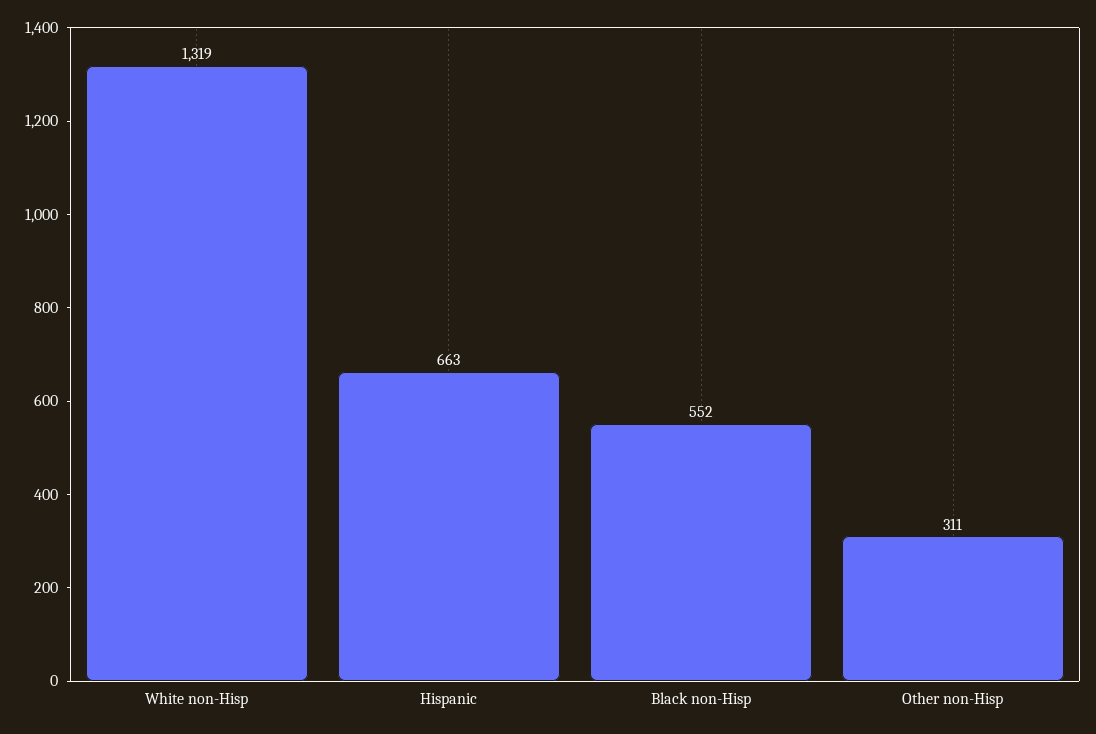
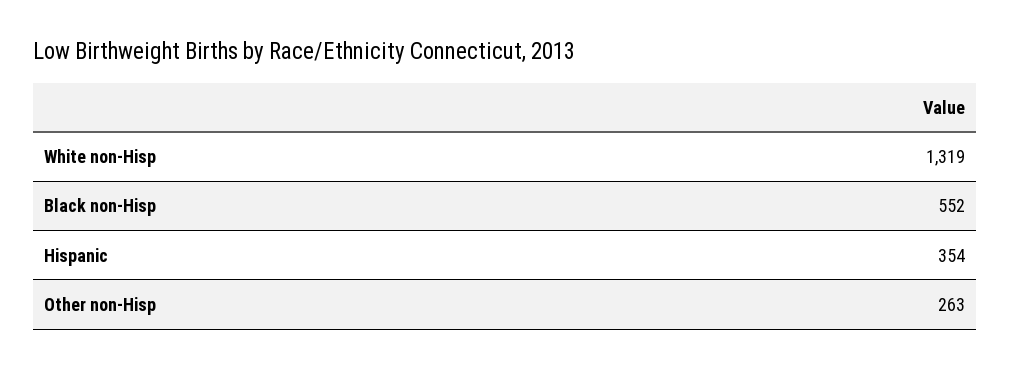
  {
    "White non-Hisp": 1319,
-   "Hispanic": 663,
+   "Hispanic": 354,
    "Black non-Hisp": 552,
-   "Other non-Hisp": 311
+   "Other non-Hisp": 263
  }

